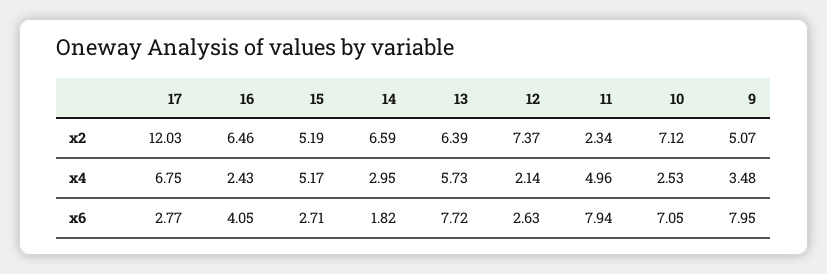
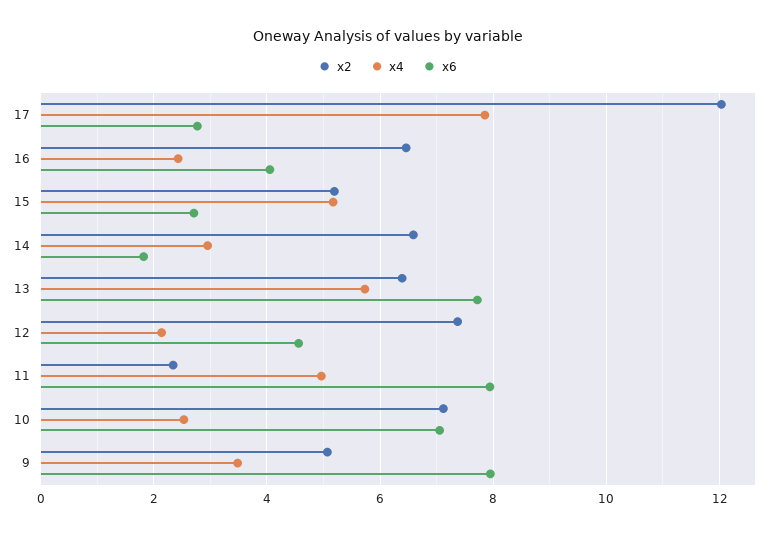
  {
    "x2": {
      "17": 12.03,
      "16": 6.46,
      "15": 5.19,
      "14": 6.59,
      "13": 6.39,
      "12": 7.37,
      "11": 2.34,
      "10": 7.12,
      "9": 5.07
    },
    "x4": {
-     "17": 6.75,
+     "17": 7.8,
      "16": 2.43,
      "15": 5.17,
      "14": 2.95,
      "13": 5.73,
      "12": 2.14,
      "11": 4.96,
      "10": 2.53,
      "9": 3.48
    },
    "x6": {
      "17": 2.77,
      "16": 4.05,
      "15": 2.71,
      "14": 1.82,
      "13": 7.72,
-     "12": 2.63,
+     "12": 4.6,
      "11": 7.94,
      "10": 7.05,
      "9": 7.95
    }
  }

